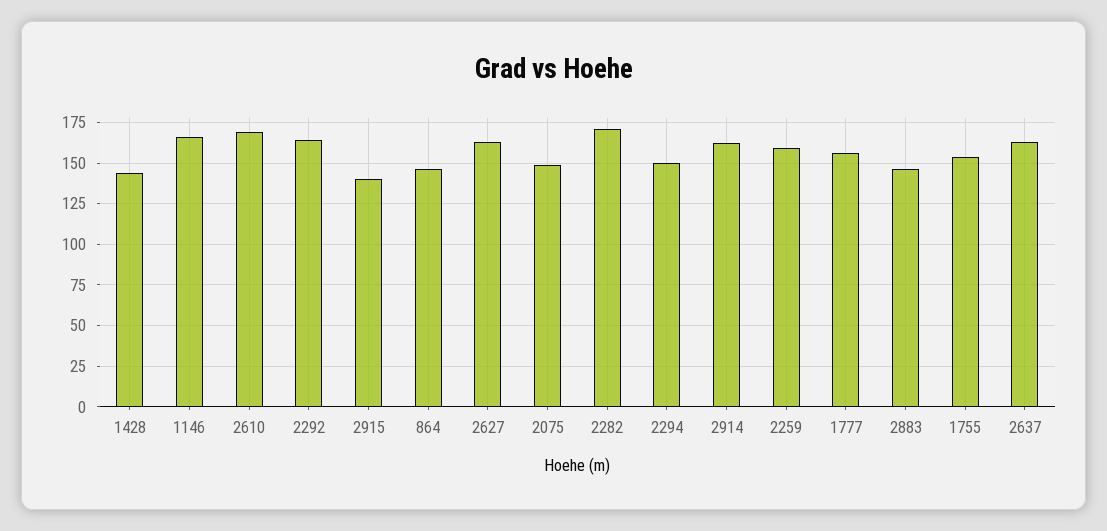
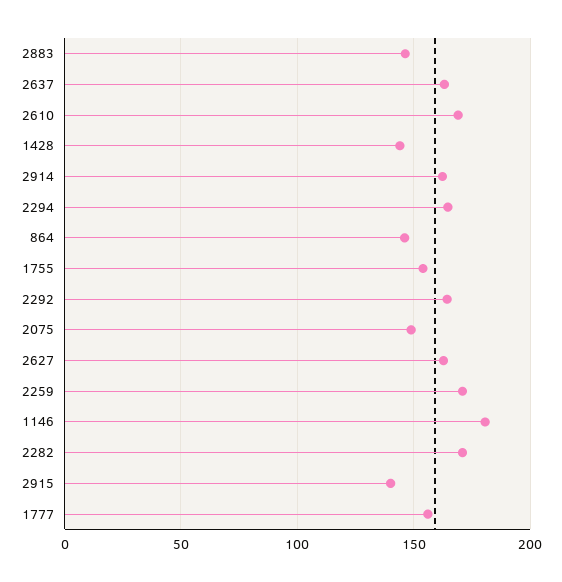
  {
    "1428": 145,
-   "1146": 165,
+   "1146": 180,
    "2610": 170,
    "2292": 165,
    "2915": 140,
    "864": 145,
    "2627": 165,
    "2075": 150,
    "2282": 170,
-   "2294": 150,
+   "2294": 165,
    "2914": 160,
-   "2259": 160,
+   "2259": 170,
    "1777": 155,
    "2883": 145,
    "1755": 155,
    "2637": 165
  }

